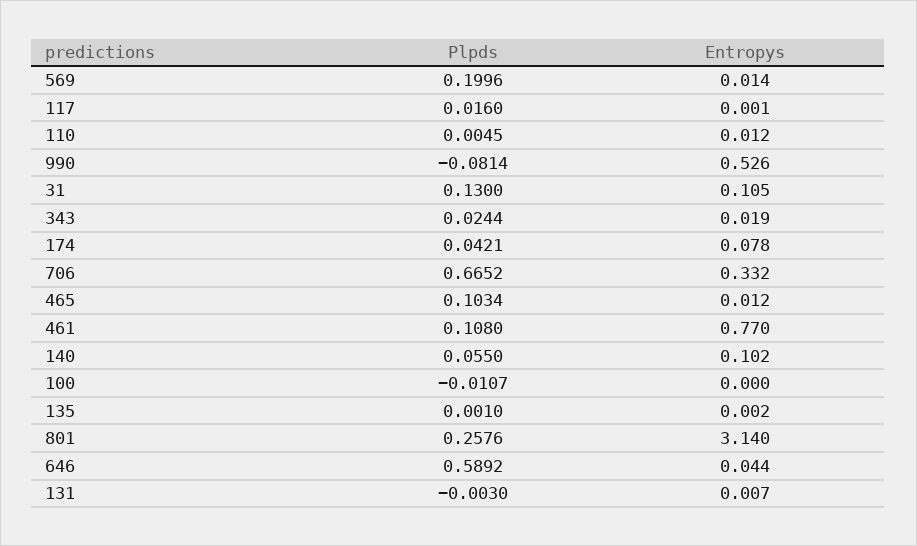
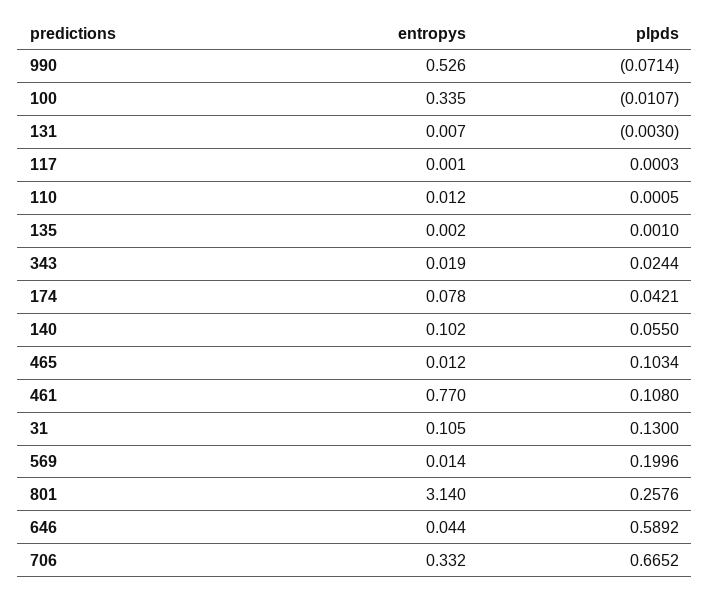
  {
    "Plpds": {
      "569": 0.1996,
-     "117": 0.016,
+     "117": 0.0003,
-     "110": 0.0045,
+     "110": 0.0005,
-     "990": -0.0814,
+     "990": -0.0714,
      "31": 0.13,
      "343": 0.0244,
      "174": 0.0421,
      "706": 0.6652,
      "465": 0.1034,
      "461": 0.108,
      "140": 0.055,
      "100": -0.0107,
      "135": 0.001,
      "801": 0.2576,
      "646": 0.5892,
      "131": -0.003
    },
    "Entropys": {
      "569": 0.014,
      "117": 0.001,
      "110": 0.012,
      "990": 0.526,
      "31": 0.105,
      "343": 0.019,
      "174": 0.078,
      "706": 0.332,
      "465": 0.012,
      "461": 0.77,
      "140": 0.102,
-     "100": 0,
+     "100": 0.335,
      "135": 0.002,
      "801": 3.14,
      "646": 0.044,
      "131": 0.007
    }
  }

